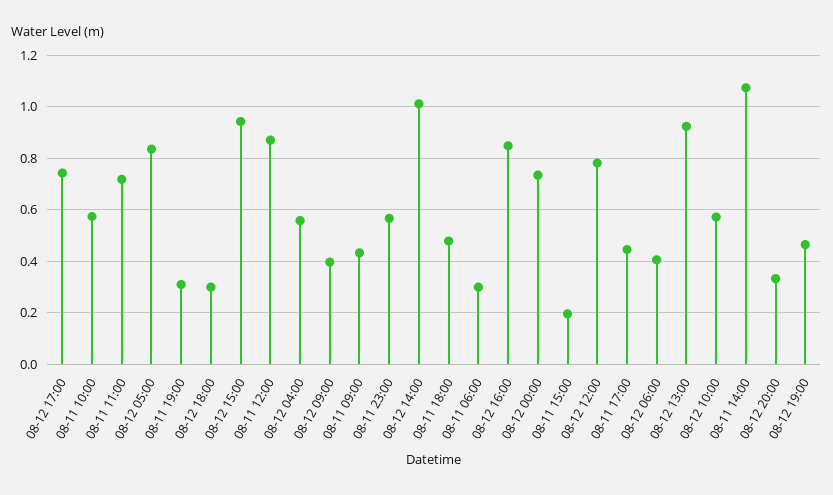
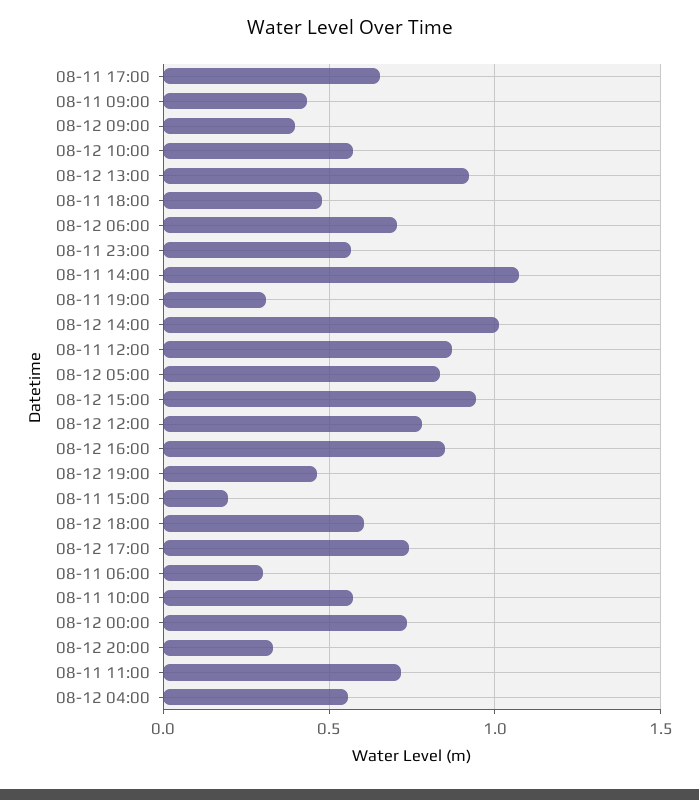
  {
    "08-12 17:00": 0.75,
    "08-11 10:00": 0.575,
    "08-11 11:00": 0.725,
    "08-12 05:00": 0.825,
    "08-11 19:00": 0.3,
-   "08-12 18:00": 0.3,
+   "08-12 18:00": 0.6,
    "08-12 15:00": 0.95,
    "08-11 12:00": 0.875,
    "08-12 04:00": 0.55,
    "08-12 09:00": 0.4,
    "08-11 09:00": 0.425,
    "08-11 23:00": 0.575,
    "08-12 14:00": 1,
    "08-11 18:00": 0.475,
    "08-11 06:00": 0.3,
    "08-12 16:00": 0.85,
    "08-12 00:00": 0.725,
    "08-11 15:00": 0.2,
    "08-12 12:00": 0.775,
-   "08-11 17:00": 0.45,
+   "08-11 17:00": 0.65,
-   "08-12 06:00": 0.4,
+   "08-12 06:00": 0.7,
    "08-12 13:00": 0.925,
    "08-12 10:00": 0.575,
    "08-11 14:00": 1.075,
    "08-12 20:00": 0.325,
    "08-12 19:00": 0.475
  }

